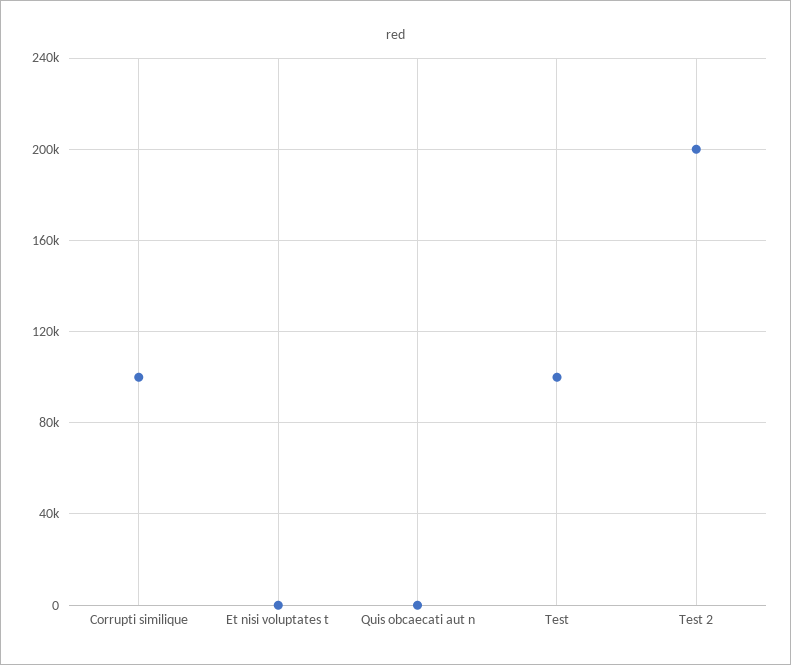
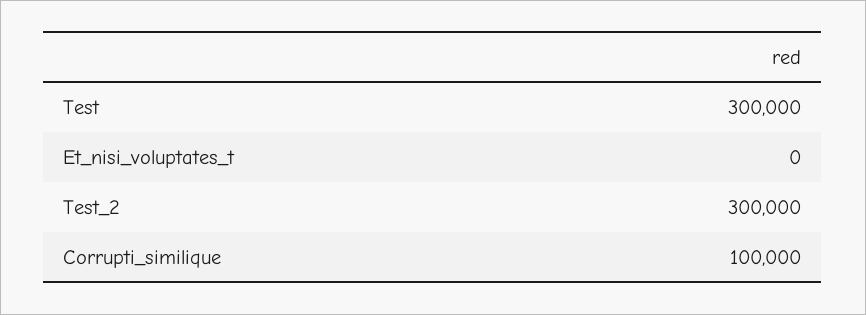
  {
    "Corrupti similique": 100000,
    "Et nisi voluptates t": 0,
-   "Quis obcaecati aut n": 0,
-   "Test": 100000,
+   "Test": 300000,
-   "Test 2": 200000
+   "Test 2": 300000
  }

